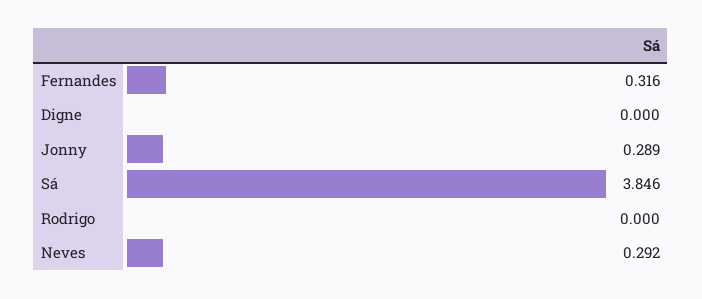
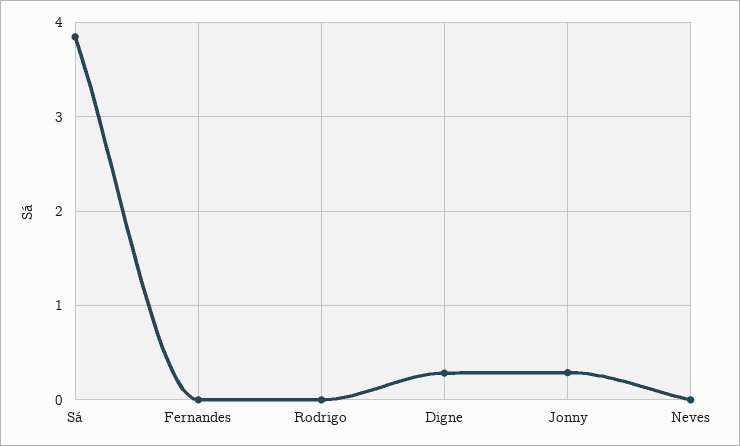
  {
-   "Fernandes": 0.316,
+   "Fernandes": 0,
-   "Digne": 0,
+   "Digne": 0.3,
    "Jonny": 0.289,
    "Sá": 3.846,
    "Rodrigo": 0,
-   "Neves": 0.292
+   "Neves": 0
  }

